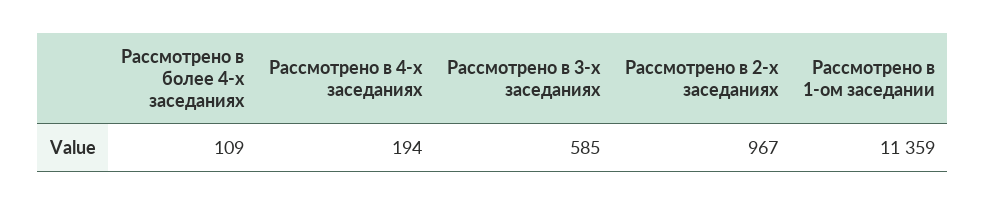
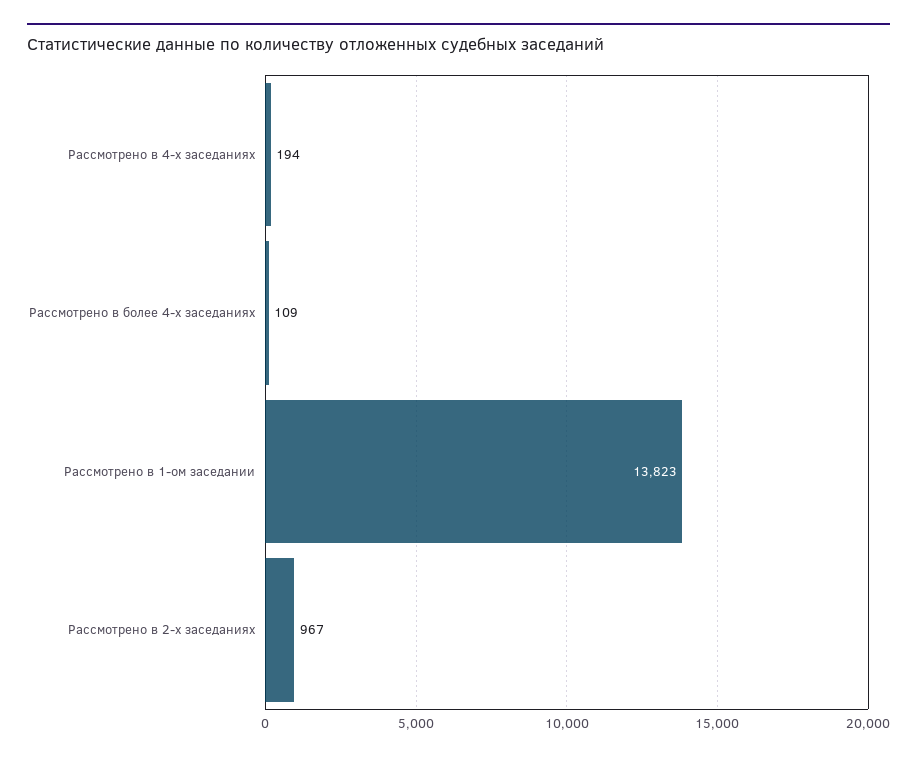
  {
    "Рассмотрено в более 4-х заседаниях": 109,
    "Рассмотрено в 4-х заседаниях": 194,
-   "Рассмотрено в 3-х заседаниях": 585,
    "Рассмотрено в 2-х заседаниях": 967,
-   "Рассмотрено в 1-ом заседании": 11359
+   "Рассмотрено в 1-ом заседании": 13823
  }

